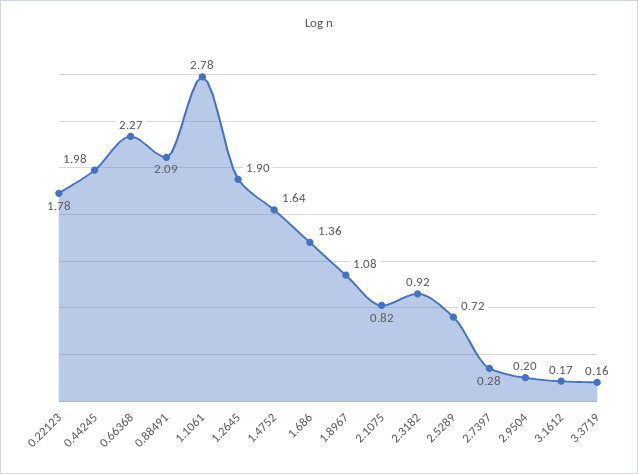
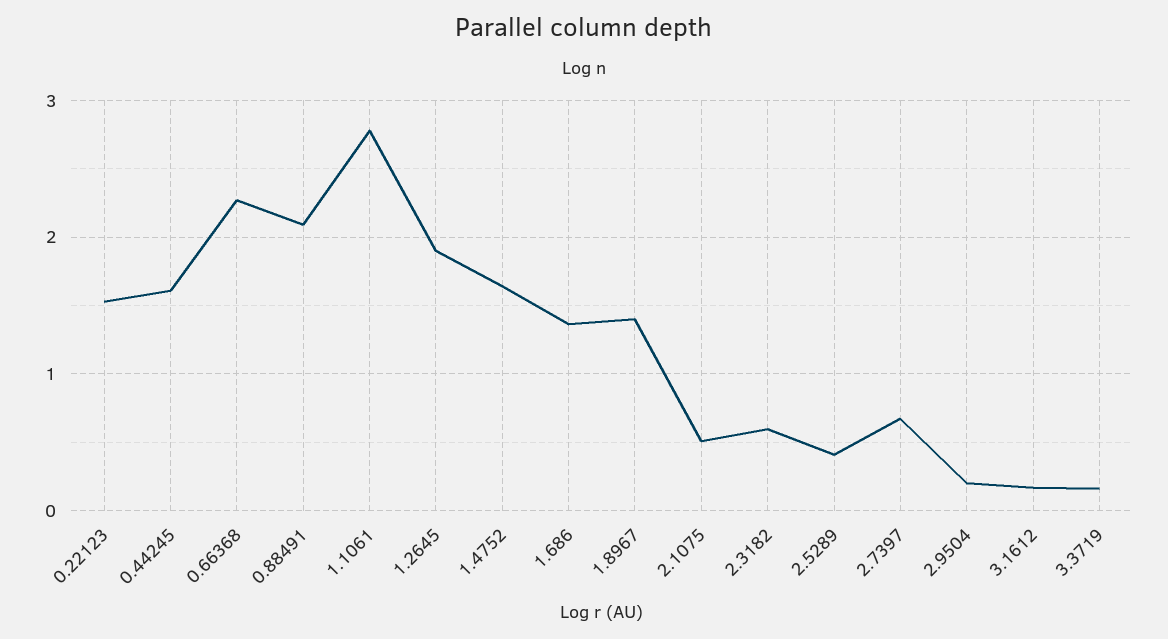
  {
-   "0.22123": 1.78,
+   "0.22123": 1.5,
-   "0.44245": 1.98,
+   "0.44245": 1.6,
    "0.66368": 2.27,
    "0.88491": 2.09,
    "1.1061": 2.78,
    "1.2645": 1.9,
    "1.4752": 1.64,
    "1.686": 1.36,
-   "1.8967": 1.08,
+   "1.8967": 1.4,
-   "2.1075": 0.82,
+   "2.1075": 0.5,
-   "2.3182": 0.92,
+   "2.3182": 0.6,
-   "2.5289": 0.72,
+   "2.5289": 0.4,
-   "2.7397": 0.28,
+   "2.7397": 0.7,
    "2.9504": 0.2,
    "3.1612": 0.17,
    "3.3719": 0.16
  }

